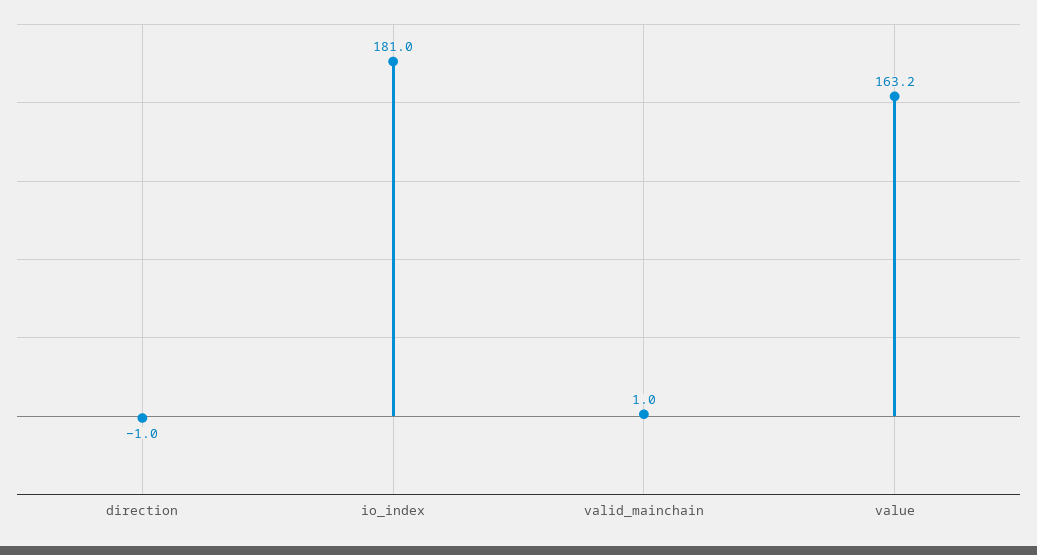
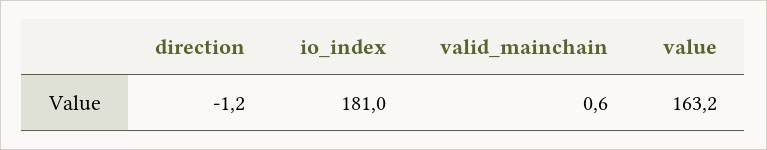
  {
-   "direction": -1,
+   "direction": -1.2,
    "io_index": 181,
-   "valid_mainchain": 1,
+   "valid_mainchain": 0.6,
    "value": 163.2
  }

